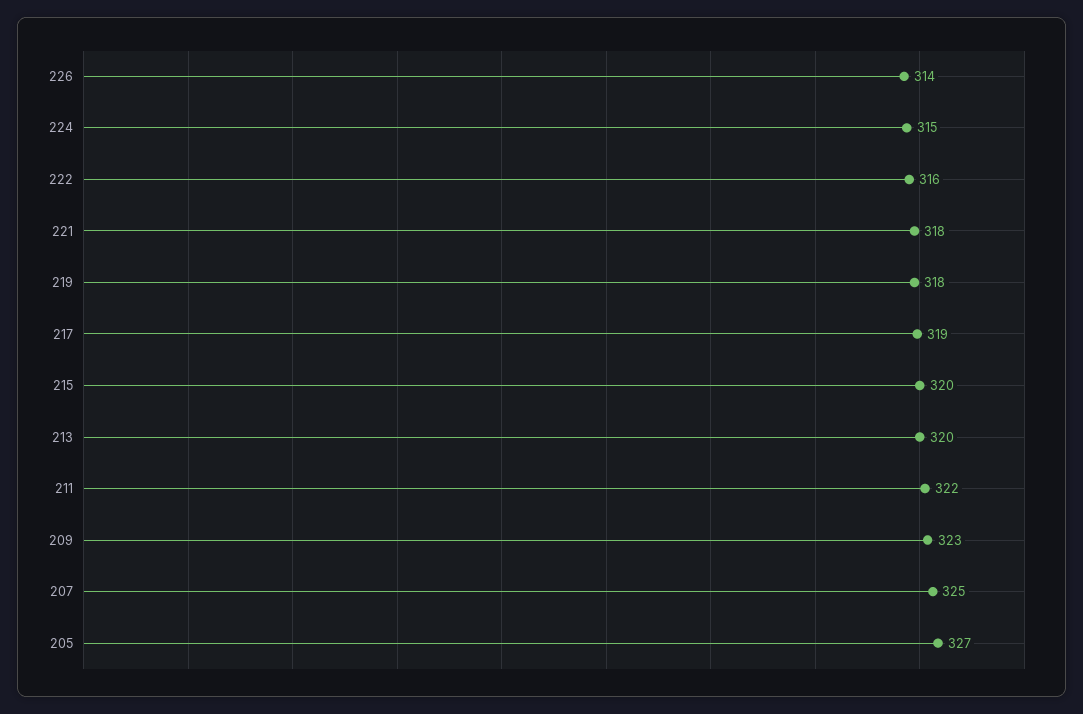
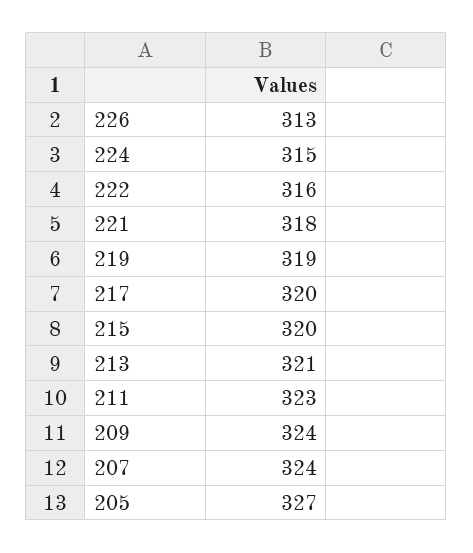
  {
-   "226": 314,
+   "226": 313,
    "224": 315,
    "222": 316,
    "221": 318,
-   "219": 318,
+   "219": 319,
-   "217": 319,
+   "217": 320,
    "215": 320,
-   "213": 320,
+   "213": 321,
-   "211": 322,
+   "211": 323,
-   "209": 323,
+   "209": 324,
-   "207": 325,
+   "207": 324,
    "205": 327
  }

